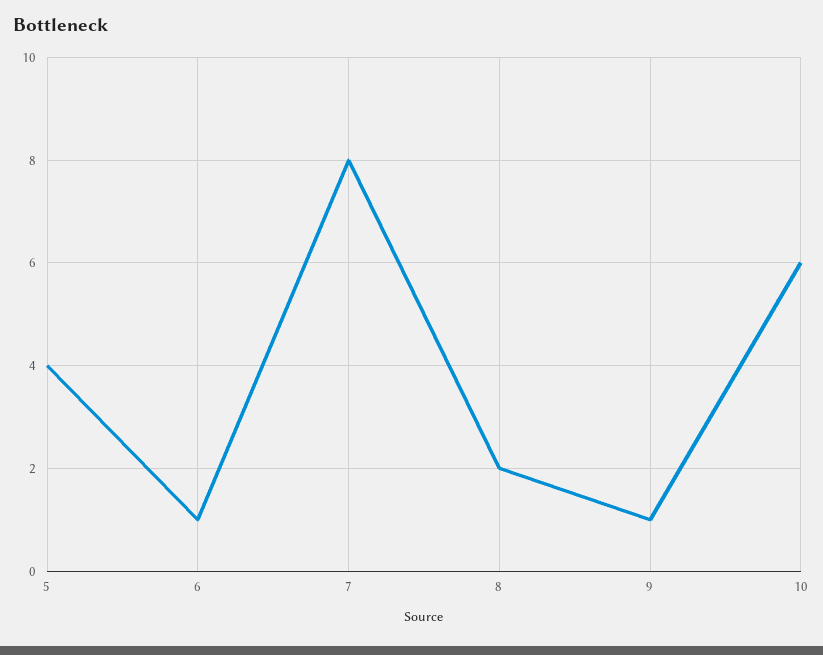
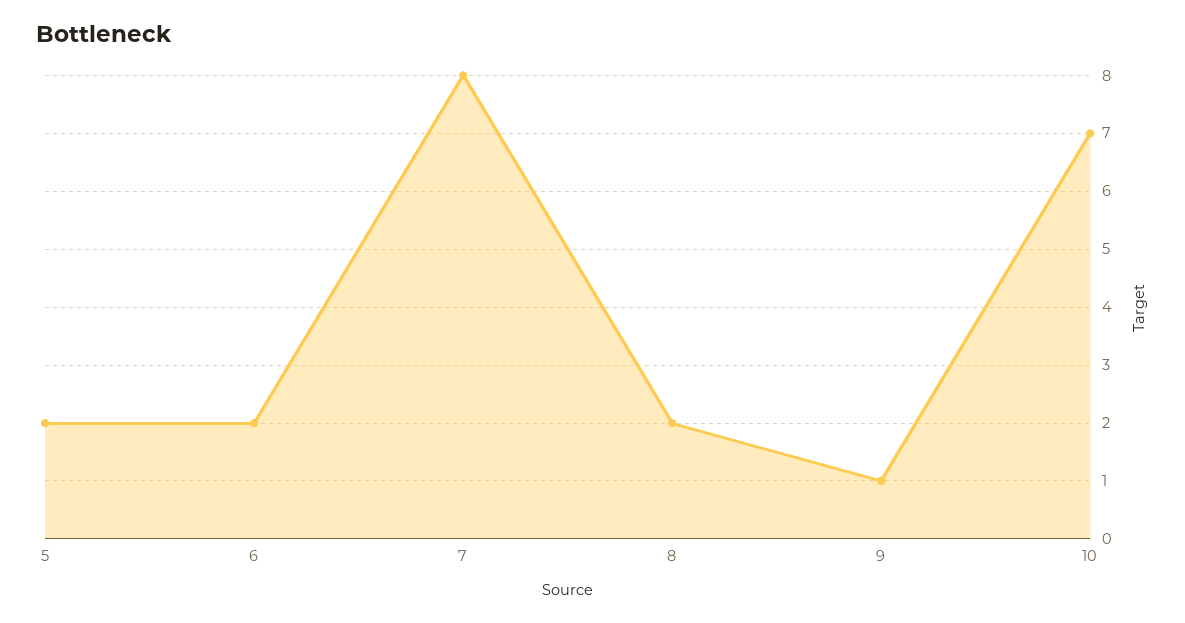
  {
-   "5": 4,
+   "5": 2,
-   "6": 1,
+   "6": 2,
    "7": 8,
    "8": 2,
    "9": 1,
-   "10": 6
+   "10": 7
  }

